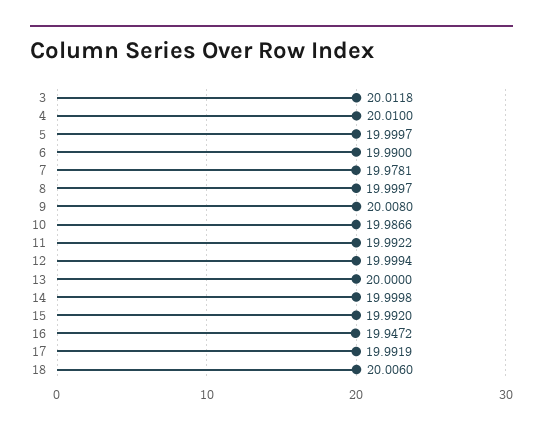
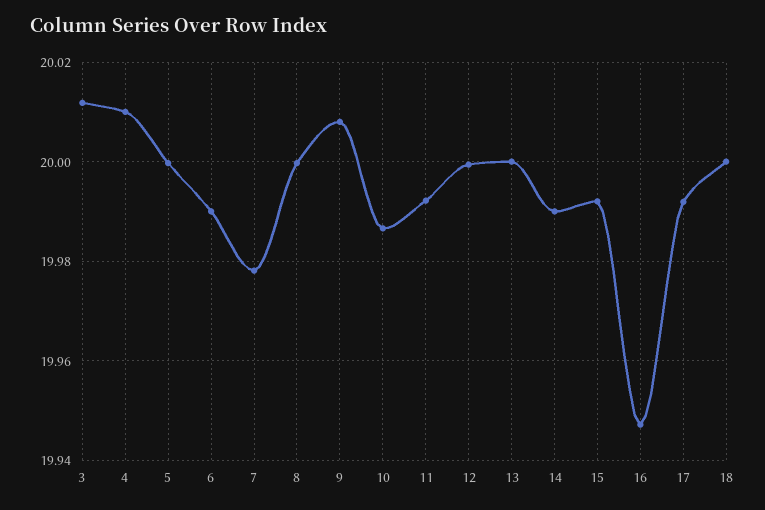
  {
    "3": 20.0118,
    "4": 20.01,
    "5": 19.9997,
    "6": 19.99,
    "7": 19.9781,
    "8": 19.9997,
    "9": 20.008,
    "10": 19.9866,
    "11": 19.9922,
    "12": 19.9994,
    "13": 20,
-   "14": 19.9998,
+   "14": 19.99,
    "15": 19.992,
    "16": 19.9472,
    "17": 19.9919,
-   "18": 20.006
+   "18": 20
  }

